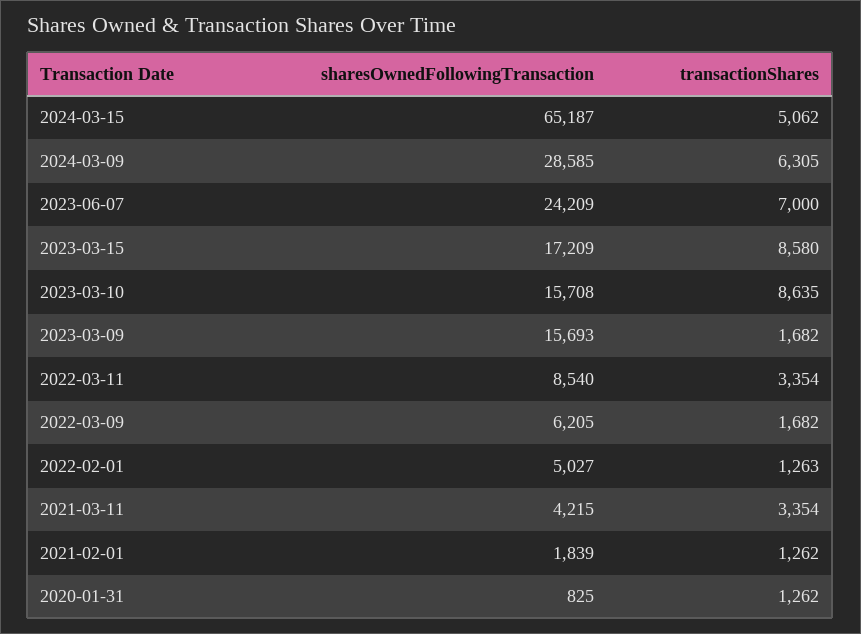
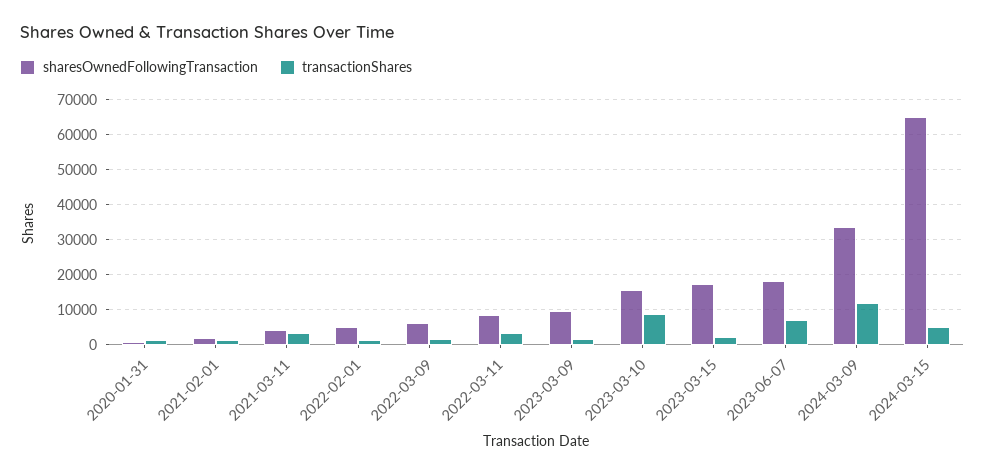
  {
    "sharesOwnedFollowingTransaction": {
      "2024-03-15": 65187,
-     "2024-03-09": 28585,
+     "2024-03-09": 34000,
-     "2023-06-07": 24209,
+     "2023-06-07": 18000,
      "2023-03-15": 17209,
      "2023-03-10": 15708,
-     "2023-03-09": 15693,
+     "2023-03-09": 10000,
      "2022-03-11": 8540,
      "2022-03-09": 6205,
      "2022-02-01": 5027,
      "2021-03-11": 4215,
      "2021-02-01": 1839,
      "2020-01-31": 825
    },
    "transactionShares": {
      "2024-03-15": 5062,
-     "2024-03-09": 6305,
+     "2024-03-09": 12000,
      "2023-06-07": 7000,
-     "2023-03-15": 8580,
+     "2023-03-15": 2000,
      "2023-03-10": 8635,
      "2023-03-09": 1682,
      "2022-03-11": 3354,
      "2022-03-09": 1682,
      "2022-02-01": 1263,
      "2021-03-11": 3354,
      "2021-02-01": 1262,
      "2020-01-31": 1262
    }
  }

